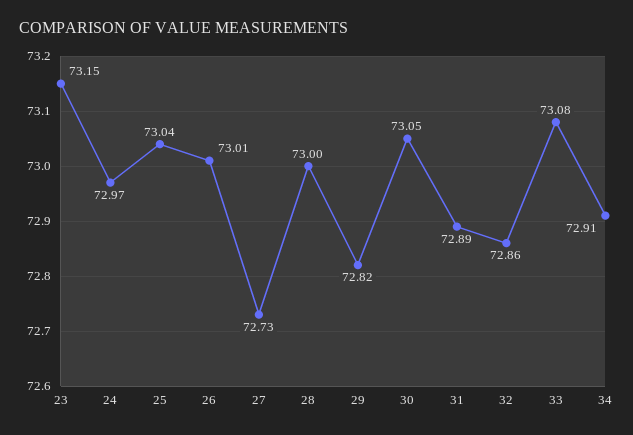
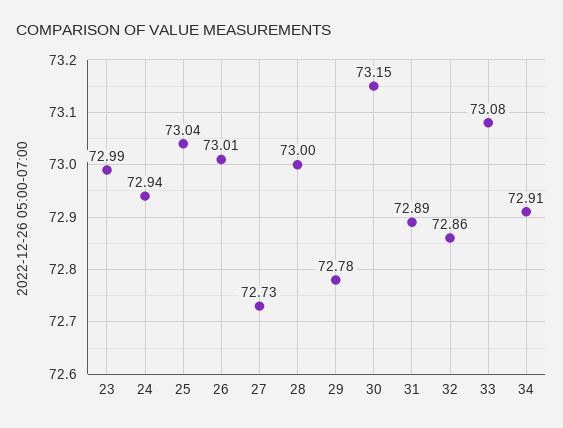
  {
-   "23": 73.15,
+   "23": 72.99,
-   "24": 72.97,
+   "24": 72.94,
    "25": 73.04,
    "26": 73.01,
    "27": 72.73,
    "28": 73,
-   "29": 72.82,
+   "29": 72.78,
-   "30": 73.05,
+   "30": 73.15,
    "31": 72.89,
    "32": 72.86,
    "33": 73.08,
    "34": 72.91
  }

